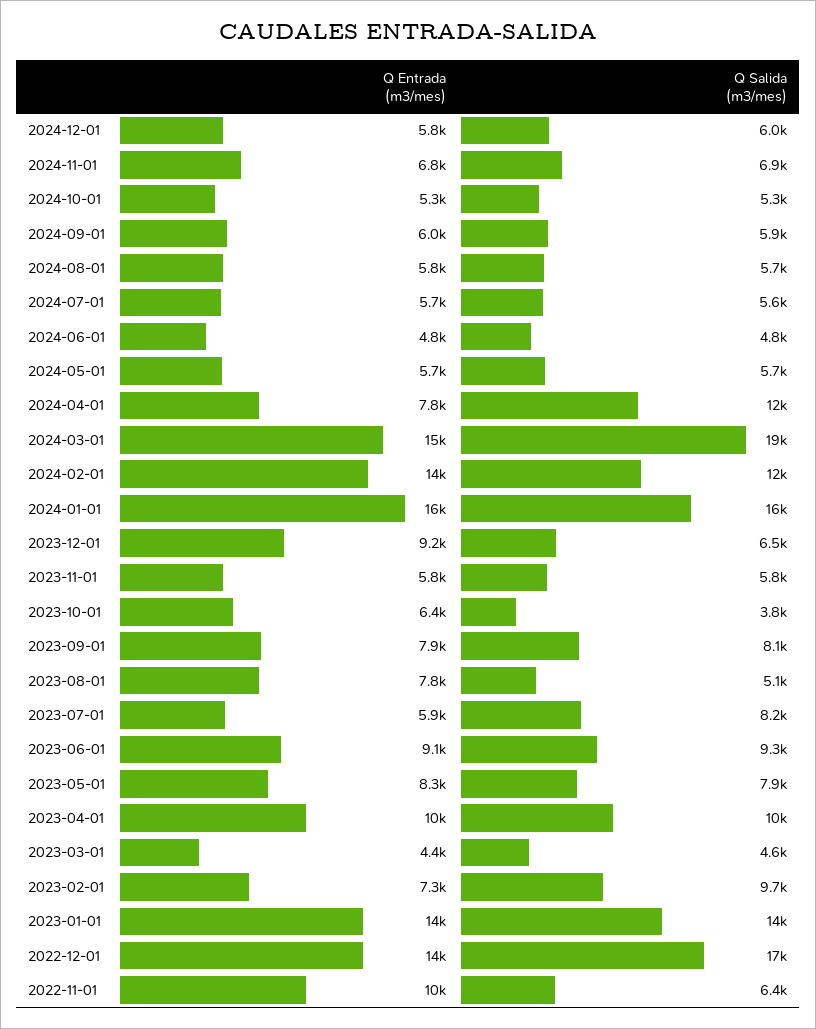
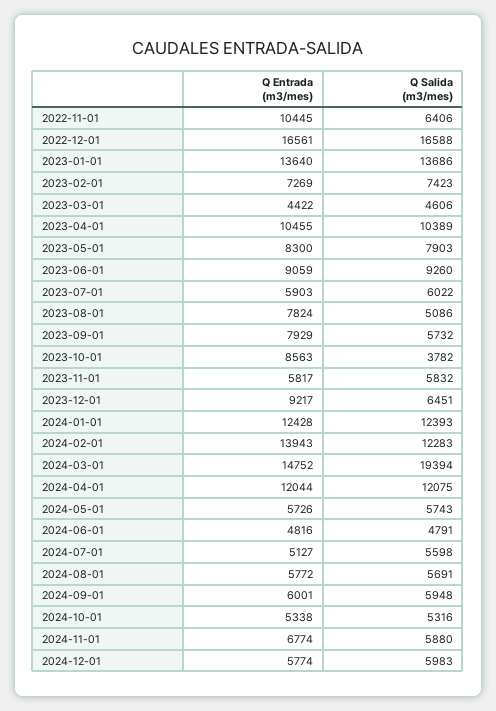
  {
    "Q Entrada (m3/mes)": {
      "2024-12-01": 5774,
      "2024-11-01": 6774,
      "2024-10-01": 5338,
      "2024-09-01": 6001,
      "2024-08-01": 5772,
-     "2024-07-01": 5700,
+     "2024-07-01": 5127,
      "2024-06-01": 4816,
      "2024-05-01": 5726,
-     "2024-04-01": 7800,
+     "2024-04-01": 12044,
      "2024-03-01": 14752,
      "2024-02-01": 13943,
-     "2024-01-01": 16000,
+     "2024-01-01": 12428,
      "2023-12-01": 9217,
      "2023-11-01": 5817,
-     "2023-10-01": 6400,
+     "2023-10-01": 8563,
      "2023-09-01": 7929,
      "2023-08-01": 7824,
      "2023-07-01": 5903,
      "2023-06-01": 9059,
      "2023-05-01": 8300,
      "2023-04-01": 10455,
      "2023-03-01": 4422,
      "2023-02-01": 7269,
      "2023-01-01": 13640,
-     "2022-12-01": 14000,
+     "2022-12-01": 16561,
      "2022-11-01": 10445
    },
    "Q Salida (m3/mes)": {
      "2024-12-01": 5983,
-     "2024-11-01": 6900,
+     "2024-11-01": 5880,
      "2024-10-01": 5316,
      "2024-09-01": 5948,
      "2024-08-01": 5691,
      "2024-07-01": 5598,
      "2024-06-01": 4791,
      "2024-05-01": 5743,
      "2024-04-01": 12075,
      "2024-03-01": 19394,
      "2024-02-01": 12283,
-     "2024-01-01": 16000,
+     "2024-01-01": 12393,
      "2023-12-01": 6451,
      "2023-11-01": 5832,
      "2023-10-01": 3782,
-     "2023-09-01": 8100,
+     "2023-09-01": 5732,
      "2023-08-01": 5086,
-     "2023-07-01": 8200,
+     "2023-07-01": 6022,
      "2023-06-01": 9260,
      "2023-05-01": 7903,
      "2023-04-01": 10389,
      "2023-03-01": 4606,
-     "2023-02-01": 9700,
+     "2023-02-01": 7423,
      "2023-01-01": 13686,
      "2022-12-01": 16588,
      "2022-11-01": 6406
    }
  }

